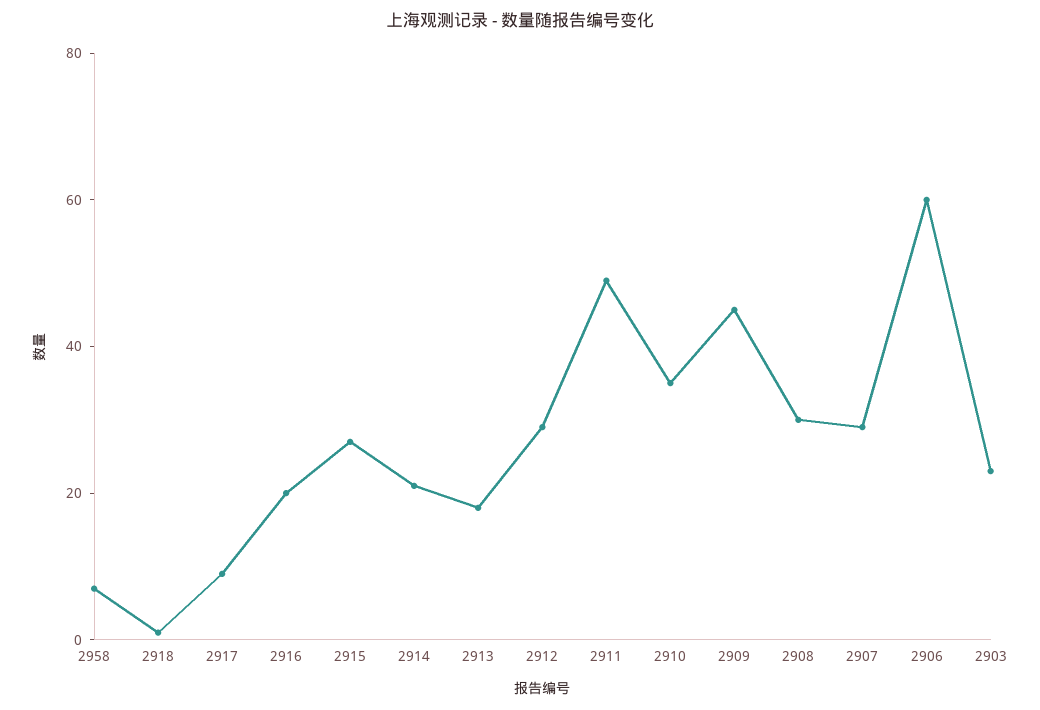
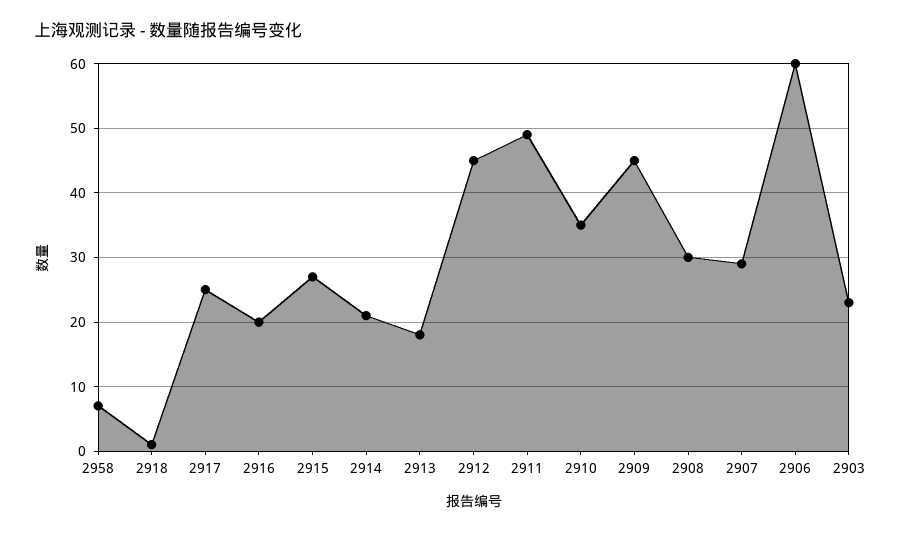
  {
    "2958": 7,
    "2918": 1,
-   "2917": 10,
+   "2917": 25,
    "2916": 20,
    "2915": 27,
    "2914": 21,
    "2913": 18,
-   "2912": 30,
+   "2912": 45,
    "2911": 49,
    "2910": 35,
    "2909": 45,
    "2908": 30,
    "2907": 29,
    "2906": 60,
    "2903": 23
  }

